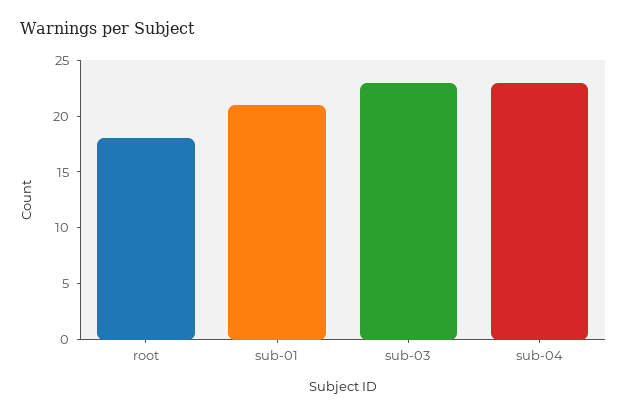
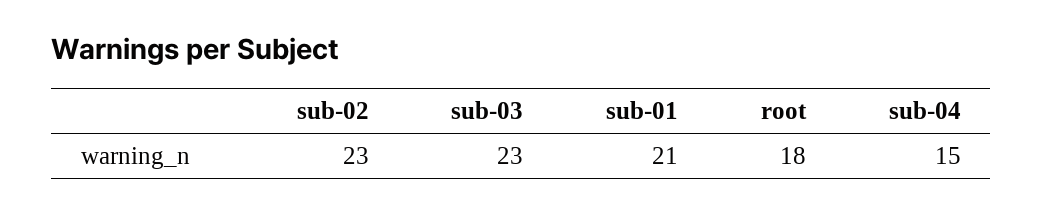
  {
    "root": 18,
    "sub-01": 21,
    "sub-03": 23,
-   "sub-04": 23
+   "sub-04": 15,
+   "sub-02": 23
  }

